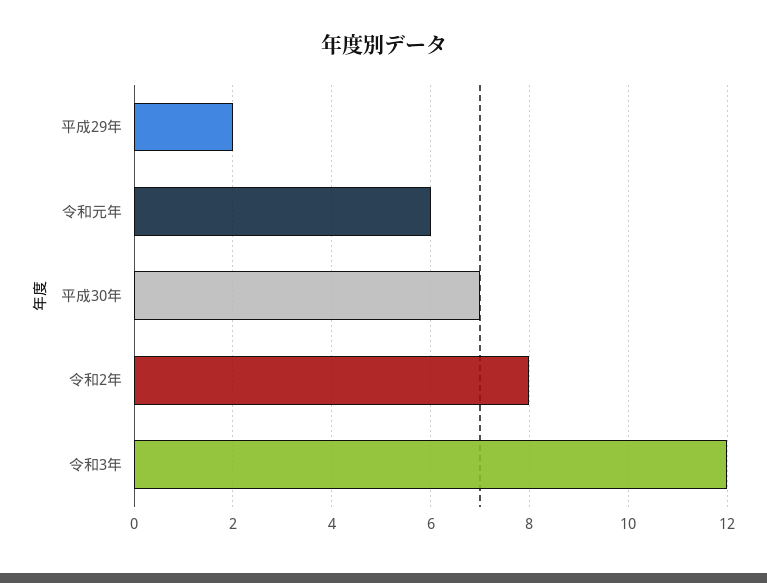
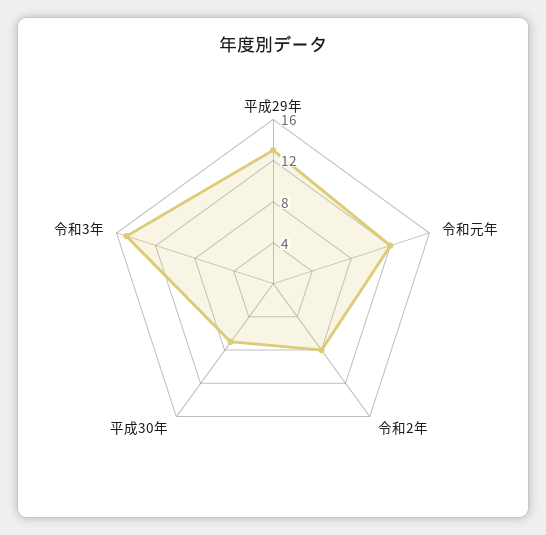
  {
-   "平成29年": 2,
+   "平成29年": 13,
-   "令和元年": 6,
+   "令和元年": 12,
    "平成30年": 7,
    "令和2年": 8,
-   "令和3年": 12
+   "令和3年": 15
  }

